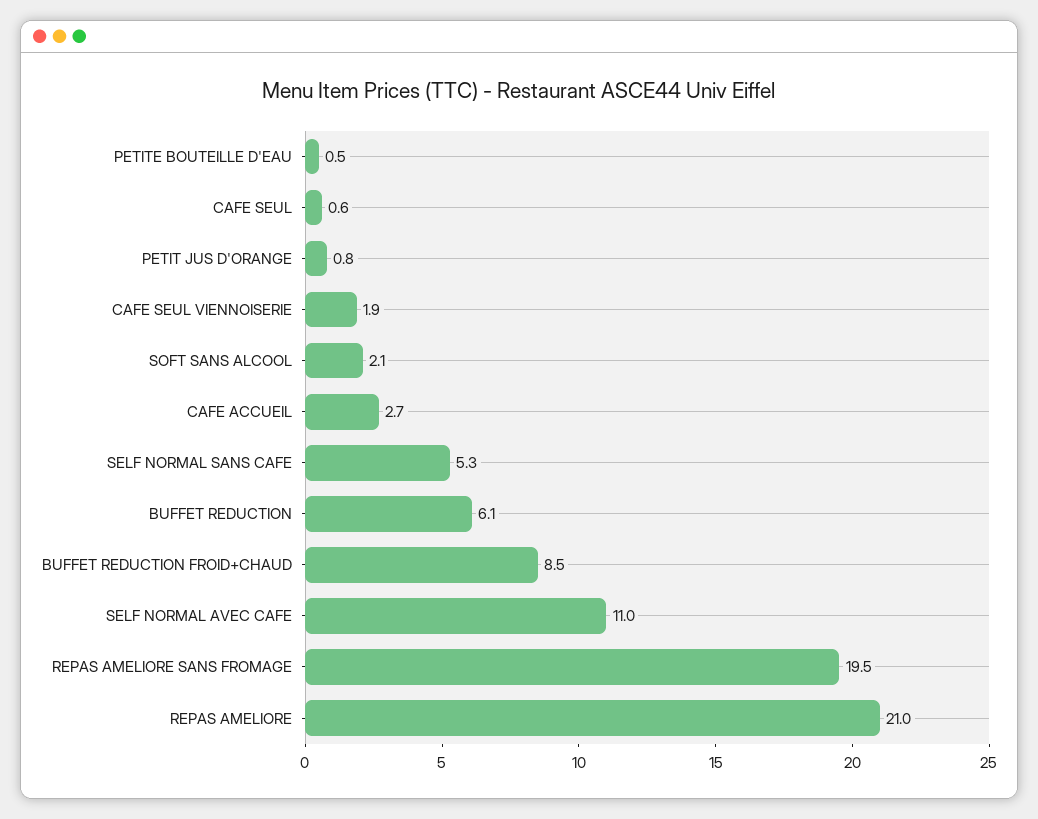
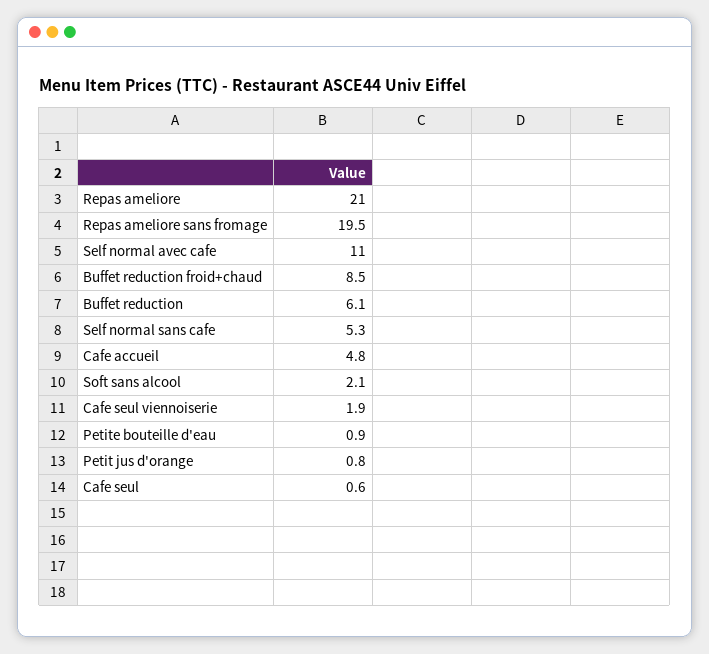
  {
-   "PETITE BOUTEILLE D'EAU": 0.5,
+   "PETITE BOUTEILLE D'EAU": 0.9,
    "CAFE SEUL": 0.6,
    "PETIT JUS D'ORANGE": 0.8,
    "CAFE SEUL VIENNOISERIE": 1.9,
    "SOFT SANS ALCOOL": 2.1,
-   "CAFE ACCUEIL": 2.7,
+   "CAFE ACCUEIL": 4.8,
    "SELF NORMAL SANS CAFE": 5.3,
    "BUFFET REDUCTION": 6.1,
    "BUFFET REDUCTION FROID+CHAUD": 8.5,
    "SELF NORMAL AVEC CAFE": 11,
    "REPAS AMELIORE SANS FROMAGE": 19.5,
    "REPAS AMELIORE": 21
  }

